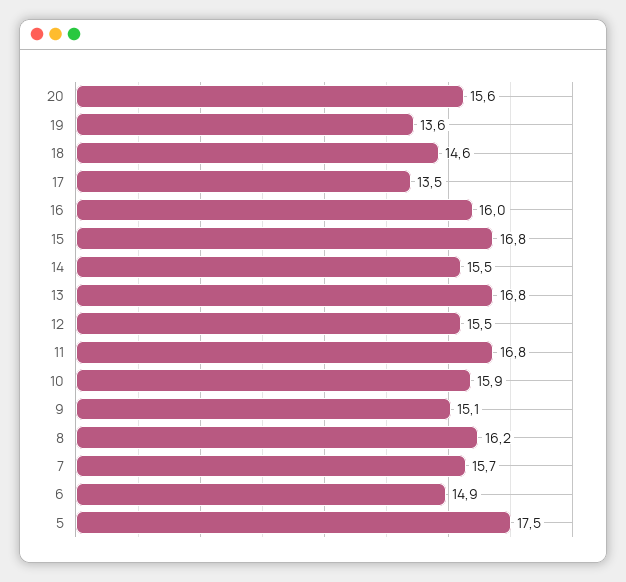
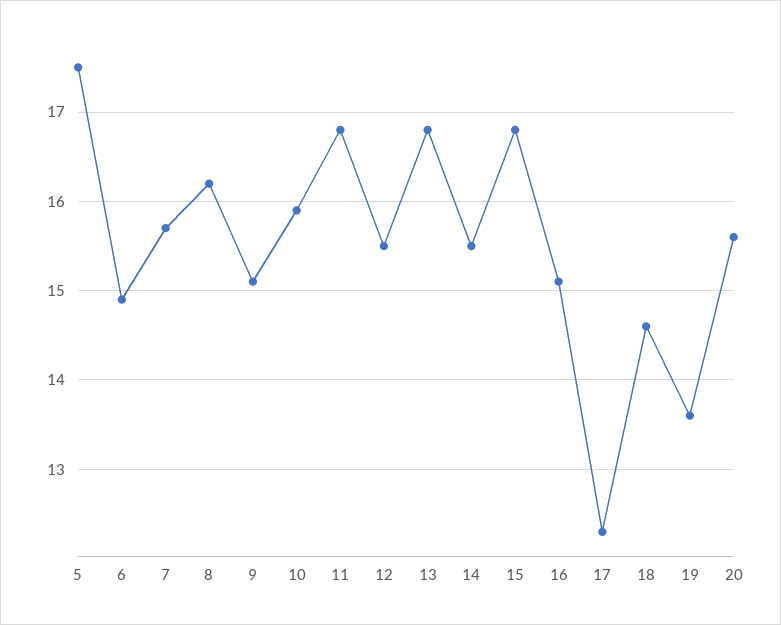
  {
    "20": 15.6,
    "19": 13.6,
    "18": 14.6,
-   "17": 13.5,
+   "17": 12.3,
-   "16": 16,
+   "16": 15.1,
    "15": 16.8,
    "14": 15.5,
    "13": 16.8,
    "12": 15.5,
    "11": 16.8,
    "10": 15.9,
    "9": 15.1,
    "8": 16.2,
    "7": 15.7,
    "6": 14.9,
    "5": 17.5
  }

